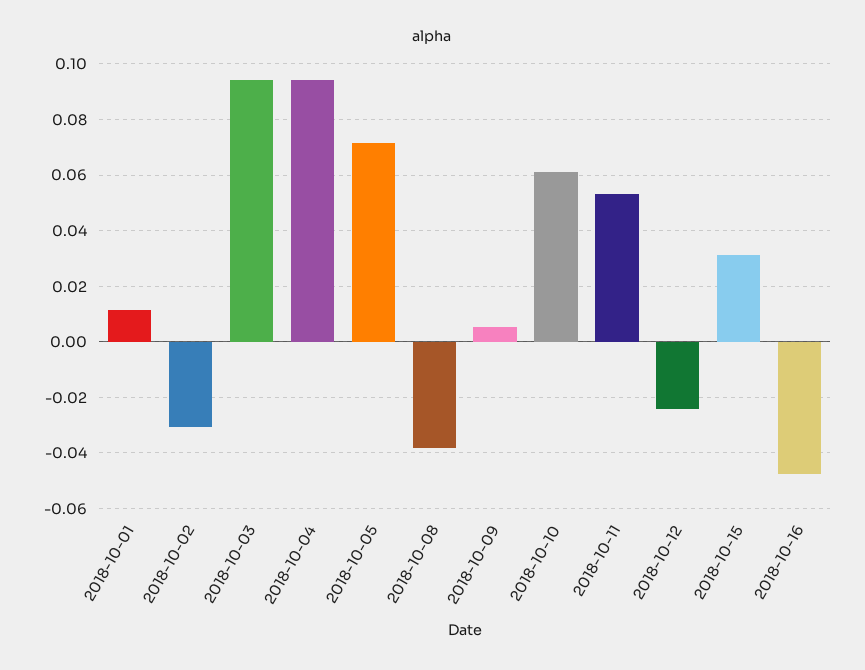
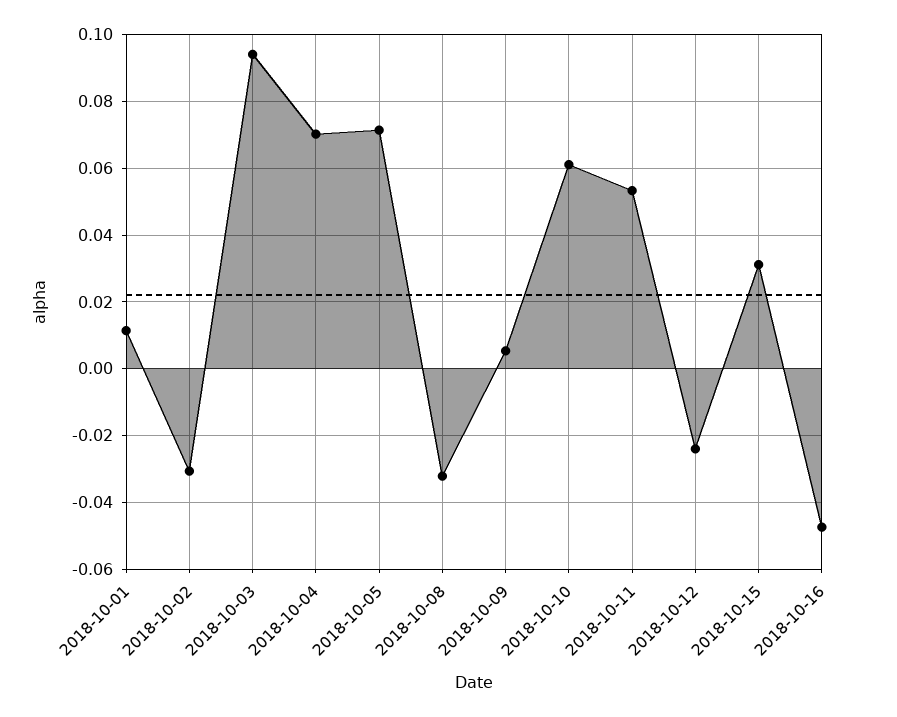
  {
    "2018-10-01": 0.012,
    "2018-10-02": -0.03,
    "2018-10-03": 0.094,
-   "2018-10-04": 0.095,
+   "2018-10-04": 0.07,
    "2018-10-05": 0.072,
-   "2018-10-08": -0.0375,
+   "2018-10-08": -0.032,
    "2018-10-09": 0.006,
    "2018-10-10": 0.062,
    "2018-10-11": 0.054,
    "2018-10-12": -0.024,
    "2018-10-15": 0.032,
    "2018-10-16": -0.048
  }

